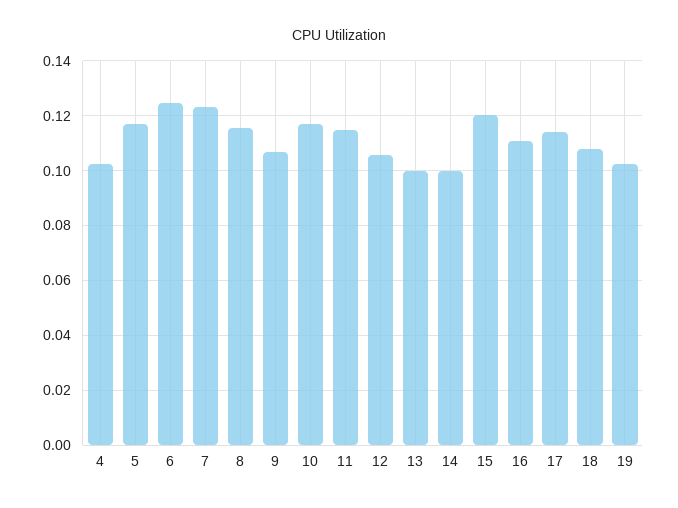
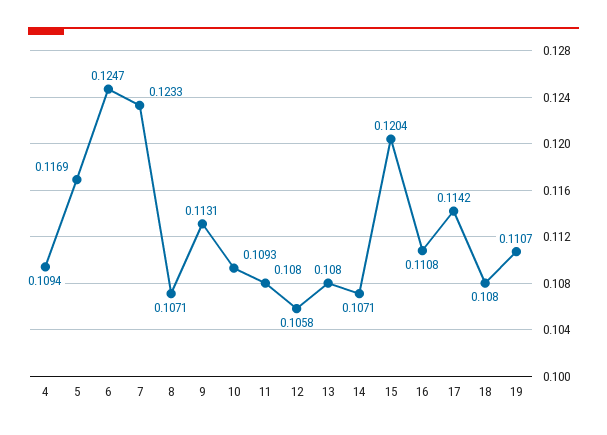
  {
-   "4": 0.1025,
+   "4": 0.1094,
    "5": 0.1169,
    "6": 0.1247,
    "7": 0.1233,
-   "8": 0.115,
+   "8": 0.1071,
-   "9": 0.1075,
+   "9": 0.1131,
-   "10": 0.1175,
+   "10": 0.1093,
-   "11": 0.115,
+   "11": 0.108,
    "12": 0.1058,
-   "13": 0.1,
+   "13": 0.108,
-   "14": 0.1,
+   "14": 0.1071,
    "15": 0.1204,
    "16": 0.1108,
    "17": 0.1142,
    "18": 0.108,
-   "19": 0.1025
+   "19": 0.1107
  }

